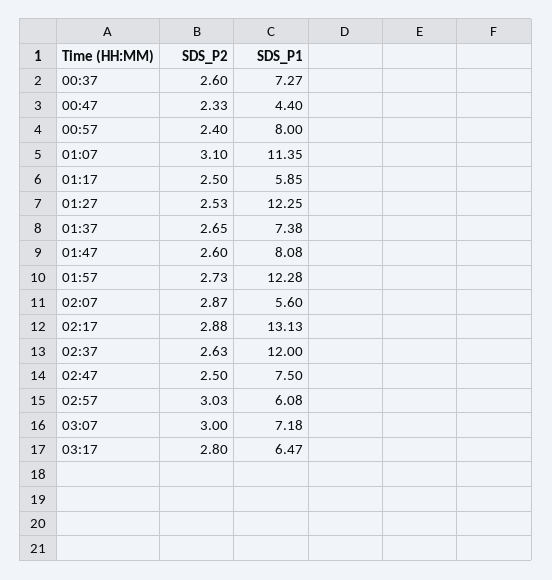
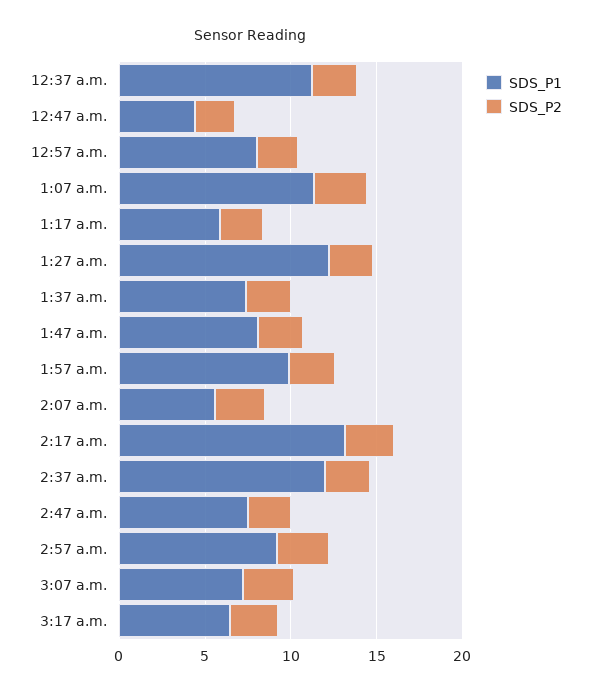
  {
    "SDS_P2": {
      "00:37": 2.6,
      "00:47": 2.33,
      "00:57": 2.4,
      "01:07": 3.1,
      "01:17": 2.5,
      "01:27": 2.53,
      "01:37": 2.65,
      "01:47": 2.6,
      "01:57": 2.73,
      "02:07": 2.87,
      "02:17": 2.88,
      "02:37": 2.63,
      "02:47": 2.5,
      "02:57": 3.03,
      "03:07": 3,
      "03:17": 2.8
    },
    "SDS_P1": {
-     "00:37": 7.27,
+     "00:37": 11,
      "00:47": 4.4,
      "00:57": 8,
      "01:07": 11.35,
      "01:17": 5.85,
      "01:27": 12.25,
      "01:37": 7.38,
      "01:47": 8.08,
-     "01:57": 12.28,
+     "01:57": 10,
      "02:07": 5.6,
      "02:17": 13.13,
      "02:37": 12,
      "02:47": 7.5,
-     "02:57": 6.08,
+     "02:57": 9,
      "03:07": 7.18,
      "03:17": 6.47
    }
  }

